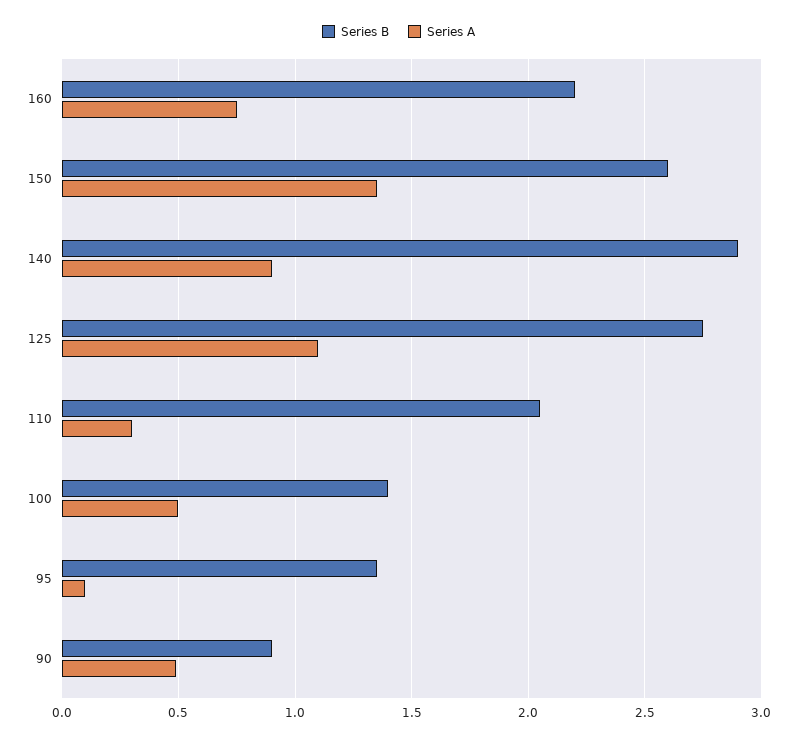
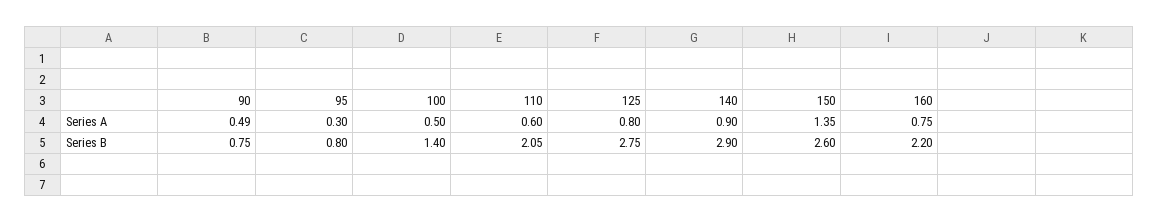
  {
    "Series B": {
      "160": 2.2,
      "150": 2.6,
      "140": 2.9,
      "125": 2.75,
      "110": 2.05,
      "100": 1.4,
-     "95": 1.35,
+     "95": 0.8,
-     "90": 0.9
+     "90": 0.75
    },
    "Series A": {
      "160": 0.75,
      "150": 1.35,
      "140": 0.9,
-     "125": 1.1,
+     "125": 0.8,
-     "110": 0.3,
+     "110": 0.6,
      "100": 0.5,
-     "95": 0.1,
+     "95": 0.3,
      "90": 0.49
    }
  }

